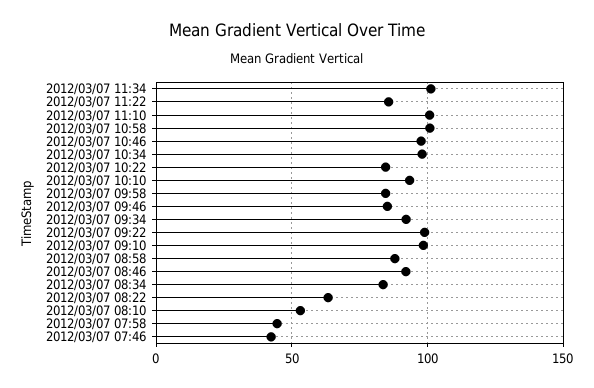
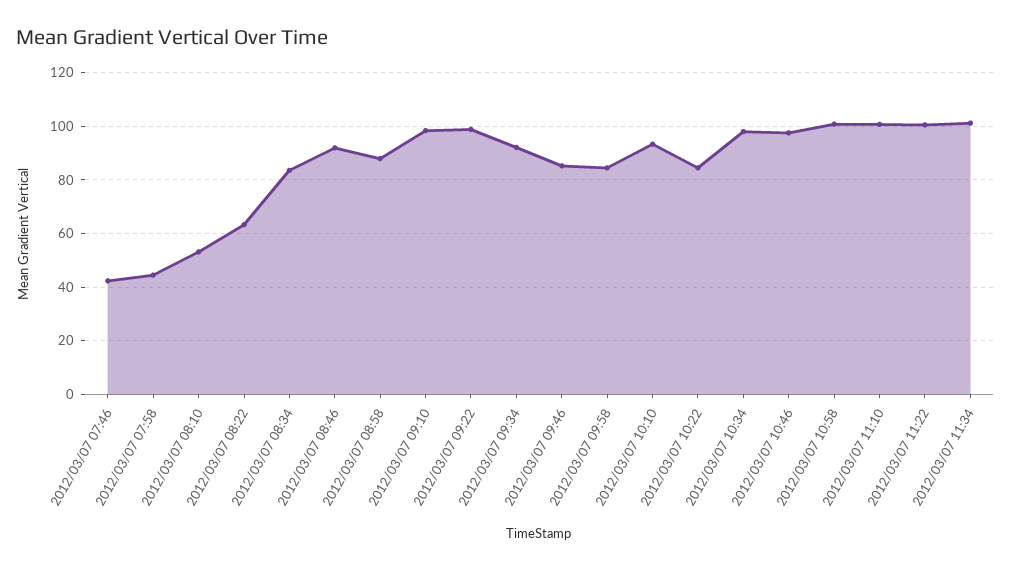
  {
    "2012/03/07 11:34": 100,
-   "2012/03/07 11:22": 85,
+   "2012/03/07 11:22": 100,
    "2012/03/07 11:10": 100,
    "2012/03/07 10:58": 100,
    "2012/03/07 10:46": 97.5,
    "2012/03/07 10:34": 97.5,
    "2012/03/07 10:22": 85,
    "2012/03/07 10:10": 92.5,
    "2012/03/07 09:58": 85,
    "2012/03/07 09:46": 85,
    "2012/03/07 09:34": 92.5,
    "2012/03/07 09:22": 100,
    "2012/03/07 09:10": 97.5,
    "2012/03/07 08:58": 87.5,
    "2012/03/07 08:46": 92.5,
    "2012/03/07 08:34": 82.5,
    "2012/03/07 08:22": 62.5,
    "2012/03/07 08:10": 52.5,
    "2012/03/07 07:58": 45,
    "2012/03/07 07:46": 42.5
  }

